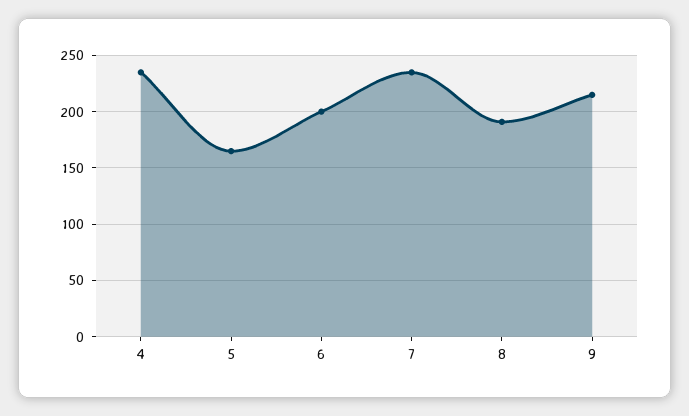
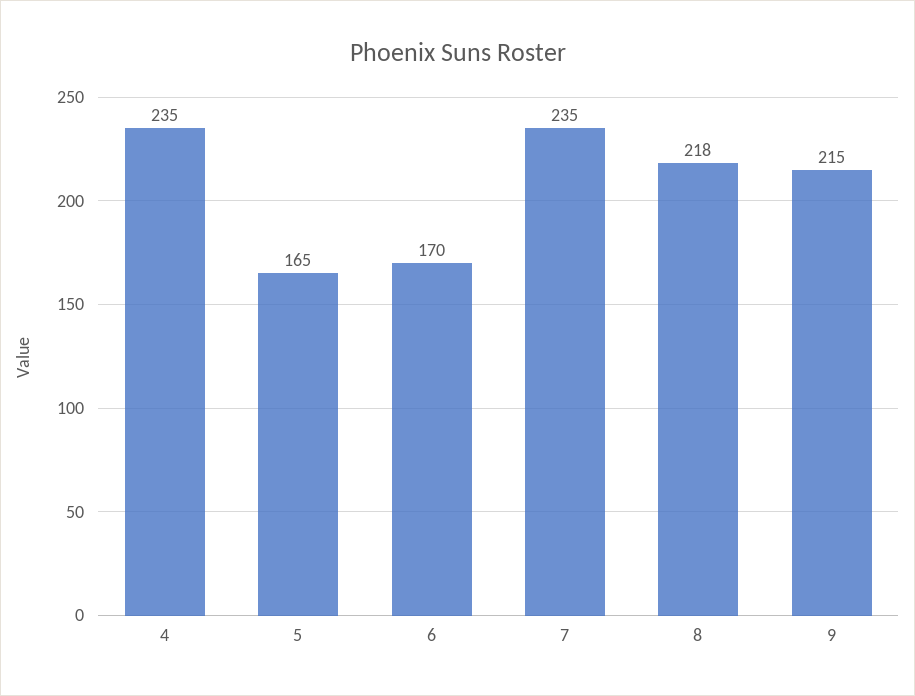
  {
    "4": 235,
    "5": 165,
-   "6": 200,
+   "6": 170,
    "7": 235,
-   "8": 190,
+   "8": 218,
    "9": 215
  }

